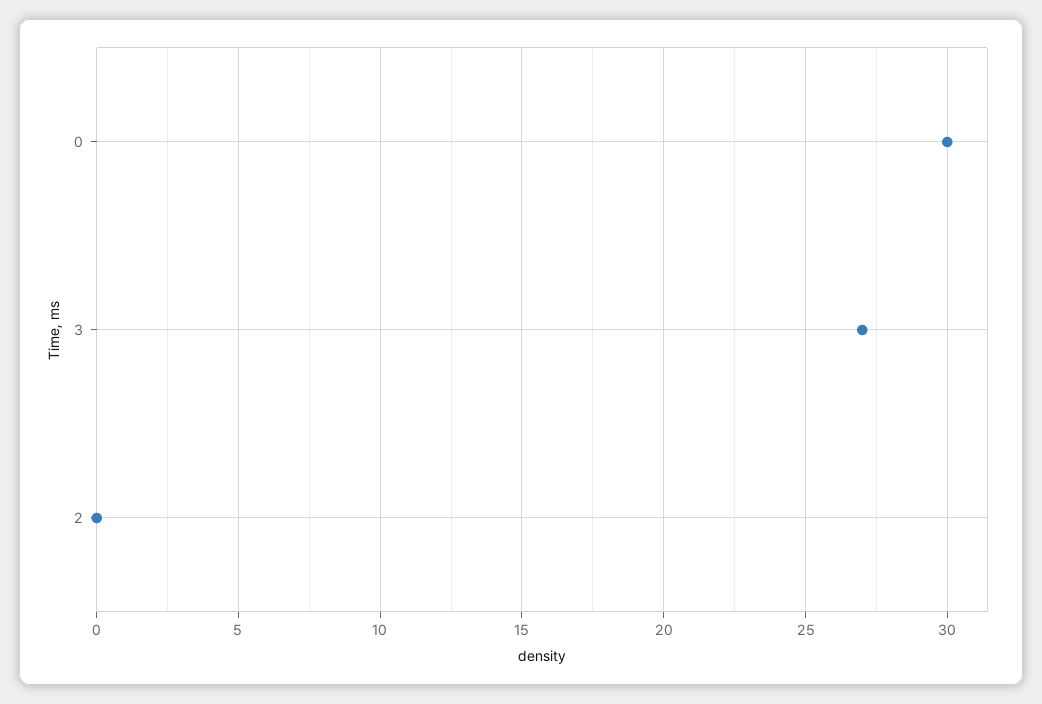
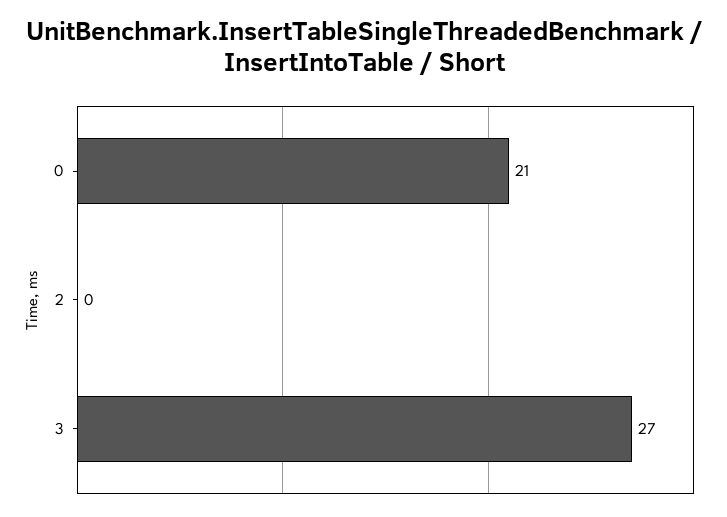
  {
-   "0": 30,
+   "0": 21,
    "3": 27,
    "2": 0
  }

